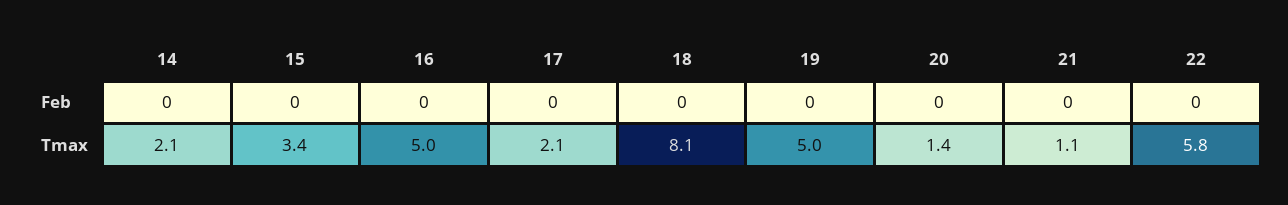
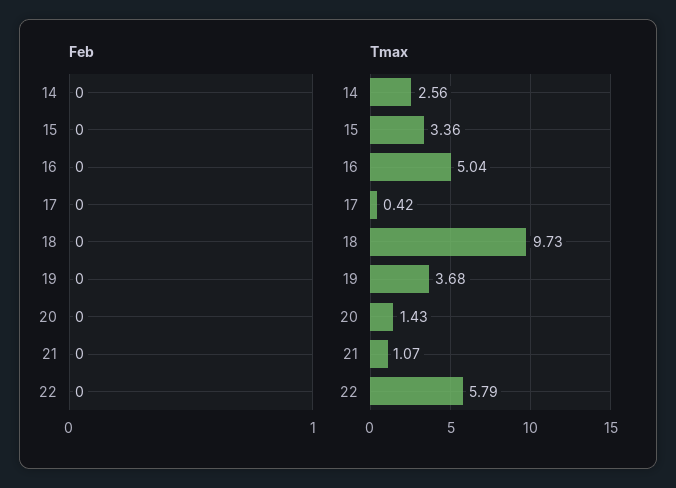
  {
    "Feb": {
      "14": 0,
      "15": 0,
      "16": 0,
      "17": 0,
      "18": 0,
      "19": 0,
      "20": 0,
      "21": 0,
      "22": 0
    },
    "Tmax": {
-     "14": 2.1,
+     "14": 2.56,
      "15": 3.36,
      "16": 5.04,
-     "17": 2.1,
+     "17": 0.42,
-     "18": 8.1,
+     "18": 9.73,
-     "19": 5,
+     "19": 3.68,
      "20": 1.43,
      "21": 1.07,
      "22": 5.79
    }
  }

